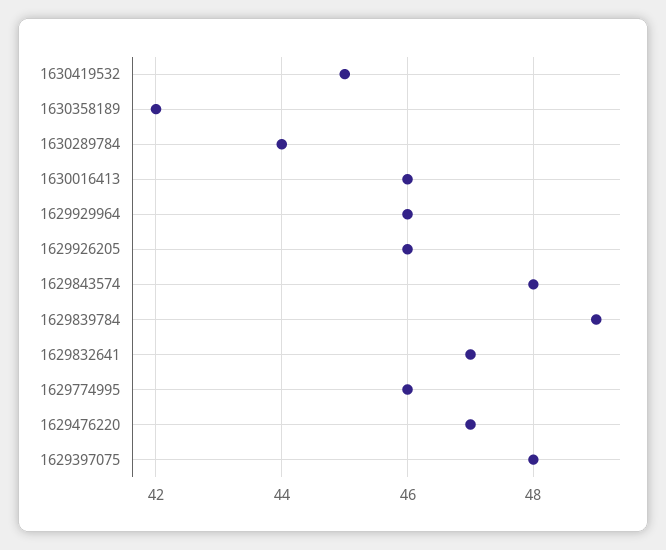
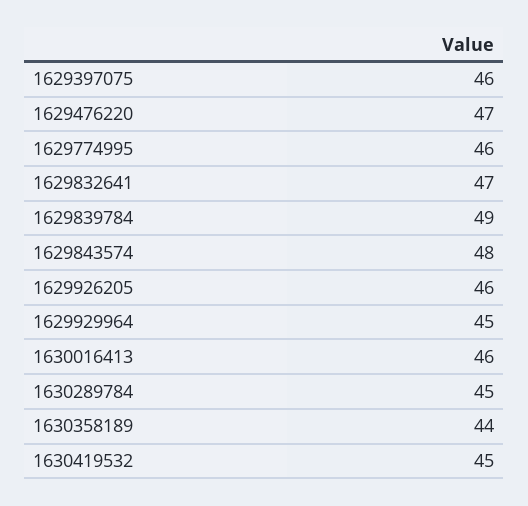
  {
    "1630419532": 45,
-   "1630358189": 42,
+   "1630358189": 44,
-   "1630289784": 44,
+   "1630289784": 45,
    "1630016413": 46,
-   "1629929964": 46,
+   "1629929964": 45,
    "1629926205": 46,
    "1629843574": 48,
    "1629839784": 49,
    "1629832641": 47,
    "1629774995": 46,
    "1629476220": 47,
-   "1629397075": 48
+   "1629397075": 46
  }

